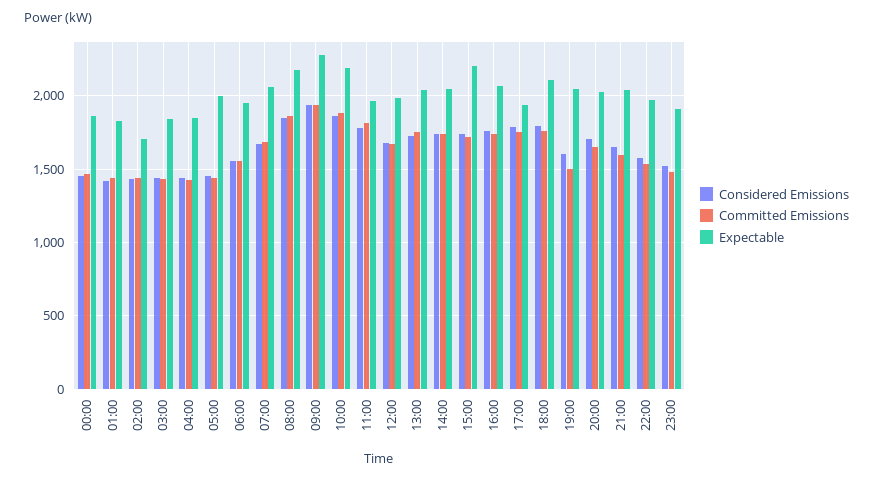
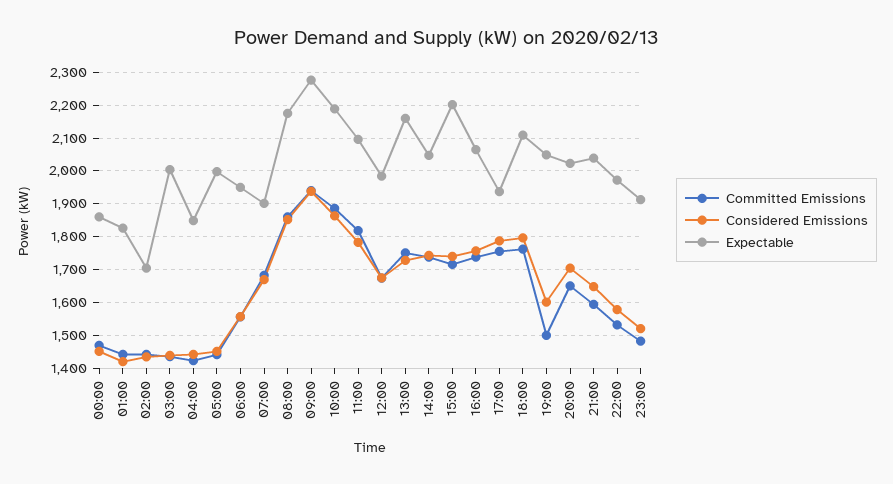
  {
    "Considered Emissions": {
      "00:00": 1460,
      "01:00": 1420,
      "02:00": 1440,
      "03:00": 1440,
      "04:00": 1440,
      "05:00": 1460,
      "06:00": 1560,
      "07:00": 1660,
      "08:00": 1860,
      "09:00": 1940,
      "10:00": 1860,
      "11:00": 1780,
      "12:00": 1680,
      "13:00": 1720,
      "14:00": 1740,
      "15:00": 1740,
      "16:00": 1760,
      "17:00": 1780,
      "18:00": 1800,
      "19:00": 1600,
      "20:00": 1700,
      "21:00": 1640,
      "22:00": 1580,
      "23:00": 1520
    },
    "Committed Emissions": {
      "00:00": 1460,
      "01:00": 1440,
      "02:00": 1440,
      "03:00": 1440,
      "04:00": 1420,
      "05:00": 1440,
      "06:00": 1560,
      "07:00": 1680,
      "08:00": 1860,
      "09:00": 1940,
      "10:00": 1880,
      "11:00": 1820,
      "12:00": 1680,
      "13:00": 1760,
      "14:00": 1740,
      "15:00": 1720,
      "16:00": 1740,
      "17:00": 1760,
      "18:00": 1760,
      "19:00": 1500,
      "20:00": 1660,
      "21:00": 1600,
      "22:00": 1540,
      "23:00": 1480
    },
    "Expectable": {
      "00:00": 1860,
      "01:00": 1820,
      "02:00": 1700,
-     "03:00": 1850,
+     "03:00": 2000,
      "04:00": 1840,
      "05:00": 2000,
      "06:00": 1960,
-     "07:00": 2050,
+     "07:00": 1900,
      "08:00": 2180,
      "09:00": 2280,
      "10:00": 2180,
-     "11:00": 1950,
+     "11:00": 2100,
      "12:00": 1980,
-     "13:00": 2050,
+     "13:00": 2160,
      "14:00": 2040,
      "15:00": 2200,
      "16:00": 2060,
      "17:00": 1940,
      "18:00": 2100,
      "19:00": 2040,
      "20:00": 2020,
      "21:00": 2040,
      "22:00": 1980,
      "23:00": 1920
    }
  }

